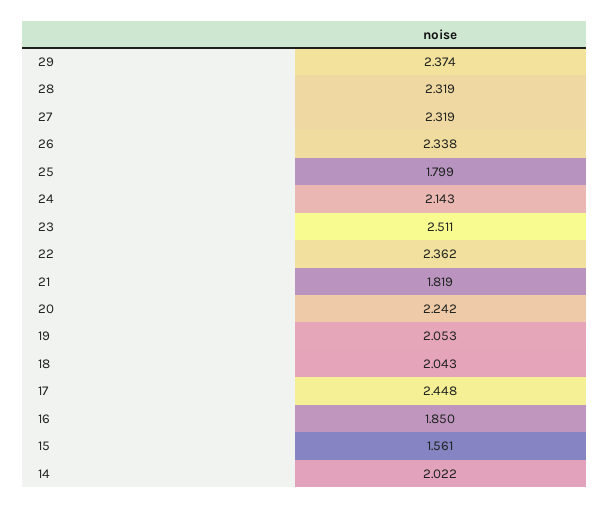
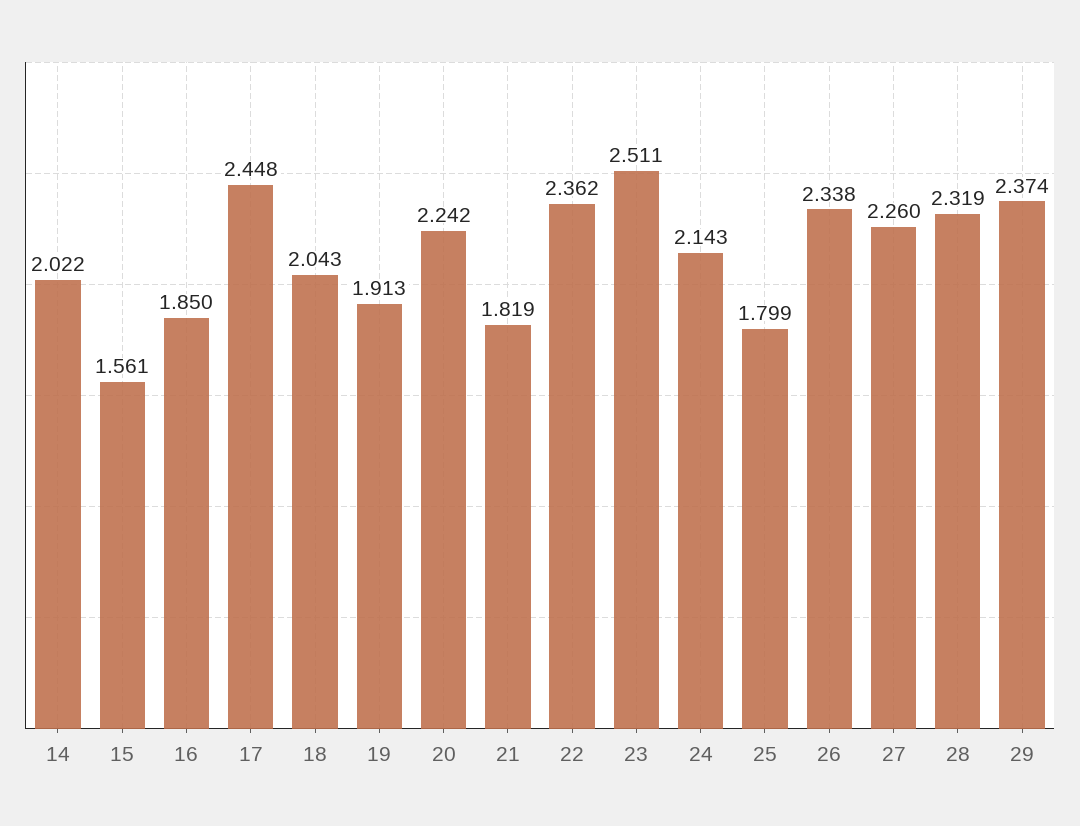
  {
    "29": 2.374,
    "28": 2.319,
-   "27": 2.319,
+   "27": 2.26,
    "26": 2.338,
    "25": 1.799,
    "24": 2.143,
    "23": 2.511,
    "22": 2.362,
    "21": 1.819,
    "20": 2.242,
-   "19": 2.053,
+   "19": 1.913,
    "18": 2.043,
    "17": 2.448,
    "16": 1.85,
    "15": 1.561,
    "14": 2.022
  }

